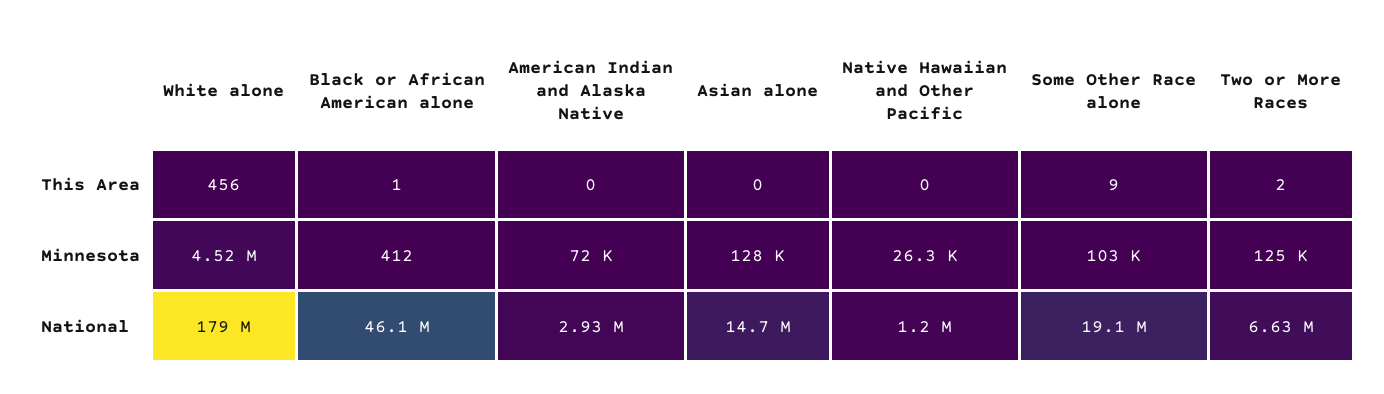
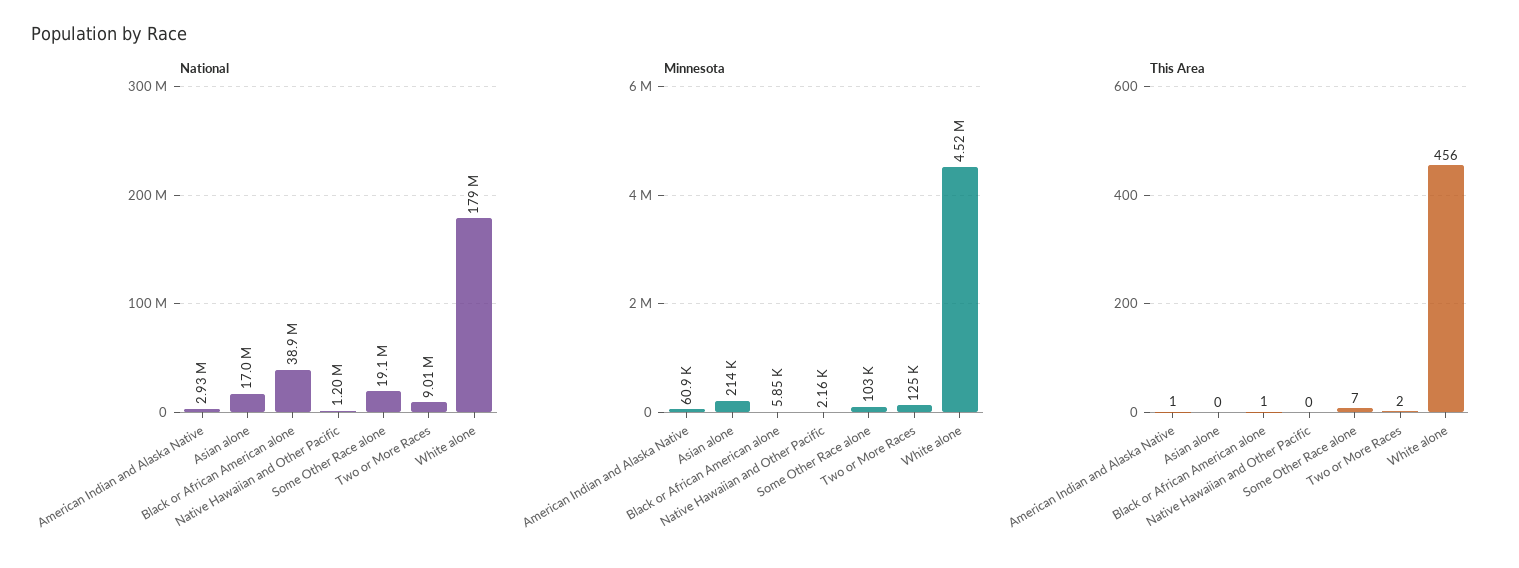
  {
    "This Area": {
      "White alone": 456,
      "Black or African American alone": 1,
-     "American Indian and Alaska Native": 0,
+     "American Indian and Alaska Native": 1,
      "Asian alone": 0,
      "Native Hawaiian and Other Pacific": 0,
-     "Some Other Race alone": 9,
+     "Some Other Race alone": 7,
      "Two or More Races": 2
    },
    "Minnesota": {
      "White alone": 4520000,
-     "Black or African American alone": 412,
+     "Black or African American alone": 5850,
-     "American Indian and Alaska Native": 72000,
+     "American Indian and Alaska Native": 60900,
-     "Asian alone": 128000,
+     "Asian alone": 214000,
-     "Native Hawaiian and Other Pacific": 26300,
+     "Native Hawaiian and Other Pacific": 2160,
      "Some Other Race alone": 103000,
      "Two or More Races": 125000
    },
    "National": {
      "White alone": 179000000,
-     "Black or African American alone": 46100000,
+     "Black or African American alone": 38900000,
      "American Indian and Alaska Native": 2930000,
-     "Asian alone": 14700000,
+     "Asian alone": 17000000,
      "Native Hawaiian and Other Pacific": 1200000,
      "Some Other Race alone": 19100000,
-     "Two or More Races": 6630000
+     "Two or More Races": 9010000
    }
  }

